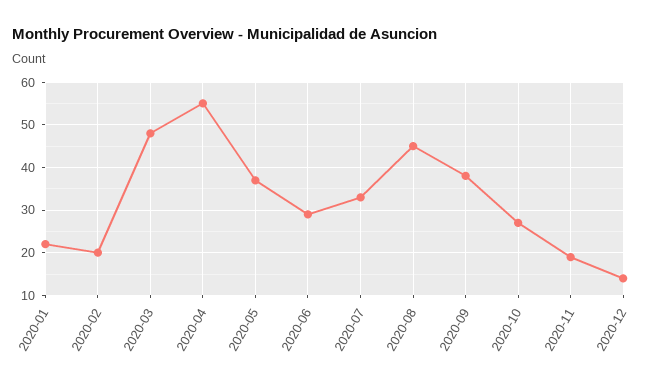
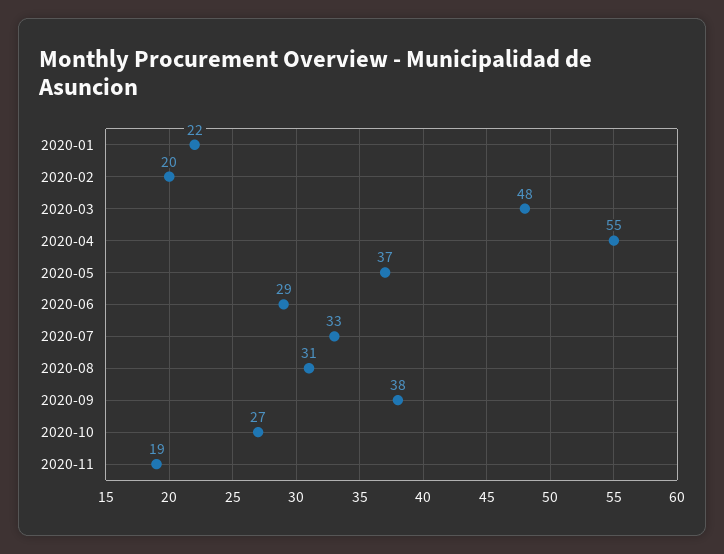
  {
    "2020-01": 22,
    "2020-02": 20,
    "2020-03": 48,
    "2020-04": 55,
    "2020-05": 37,
    "2020-06": 29,
    "2020-07": 33,
-   "2020-08": 45,
+   "2020-08": 31,
    "2020-09": 38,
    "2020-10": 27,
-   "2020-11": 19,
+   "2020-11": 19
-   "2020-12": 15
  }

